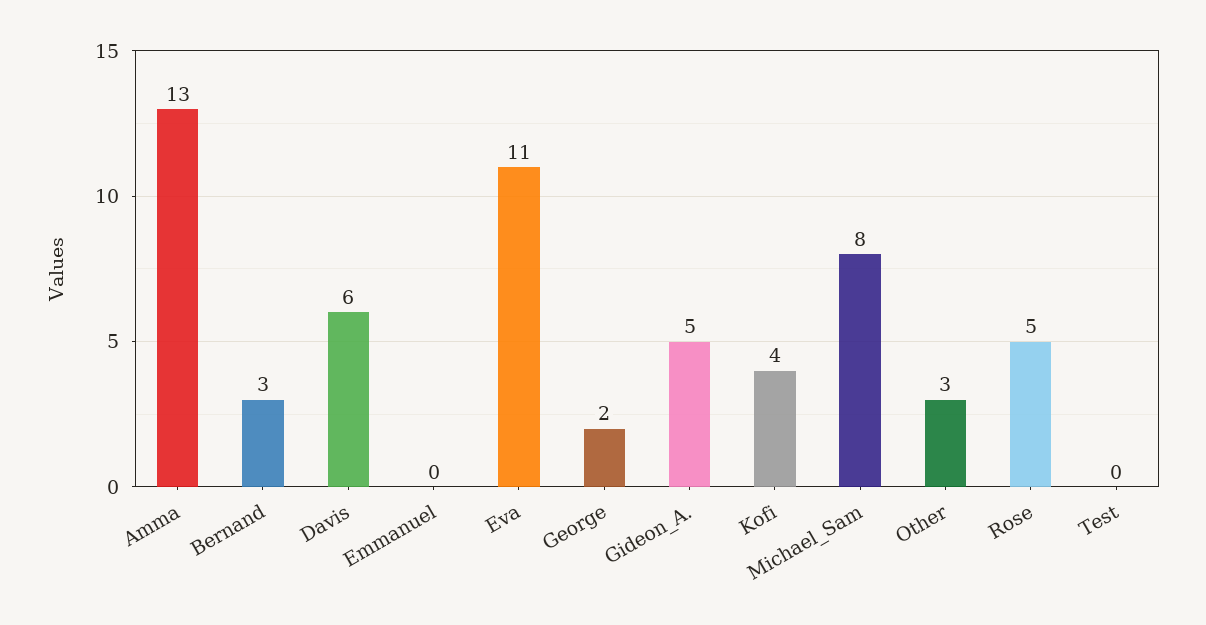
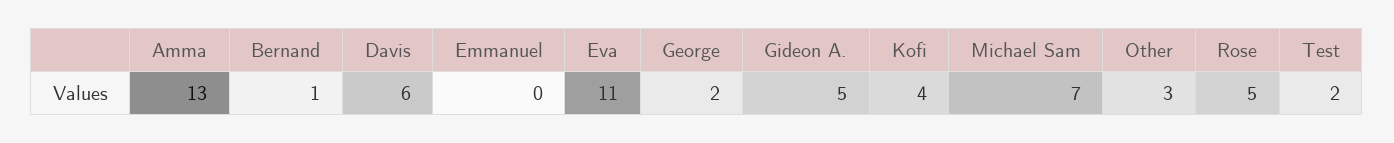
  {
    "Amma": 13,
-   "Bernand": 3,
+   "Bernand": 1,
    "Davis": 6,
    "Emmanuel": 0,
    "Eva": 11,
    "George": 2,
    "Gideon_A.": 5,
    "Kofi": 4,
-   "Michael_Sam": 8,
+   "Michael_Sam": 7,
    "Other": 3,
    "Rose": 5,
-   "Test": 0
+   "Test": 2
  }

